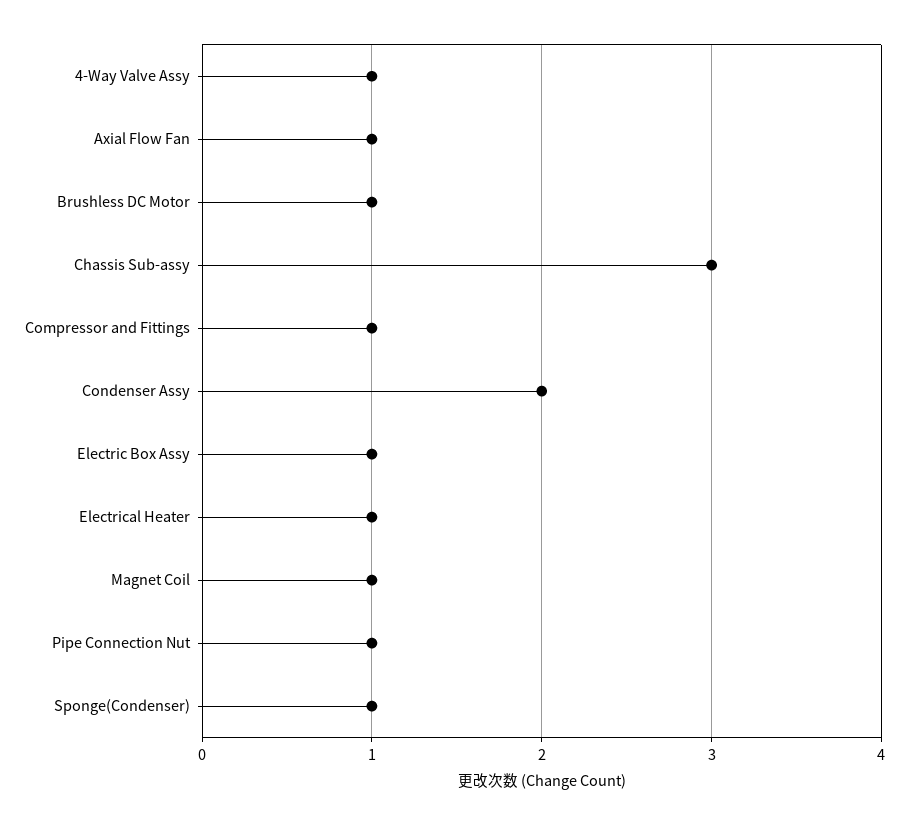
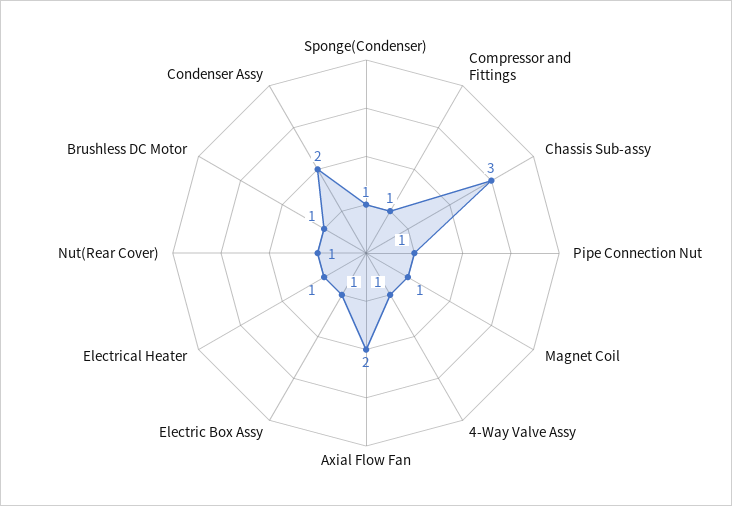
  {
    "4-Way Valve Assy": 1,
-   "Axial Flow Fan": 1,
+   "Axial Flow Fan": 2,
    "Brushless DC Motor": 1,
    "Chassis Sub-assy": 3,
    "Compressor and Fittings": 1,
    "Condenser Assy": 2,
    "Electric Box Assy": 1,
    "Electrical Heater": 1,
    "Magnet Coil": 1,
    "Pipe Connection Nut": 1,
-   "Sponge(Condenser)": 1
+   "Sponge(Condenser)": 1,
+   "Nut(Rear Cover)": 1
  }

